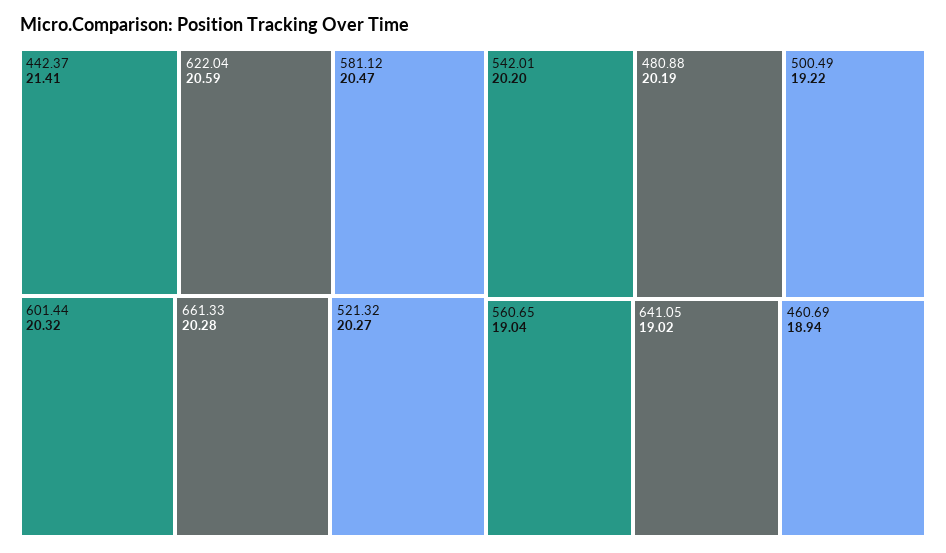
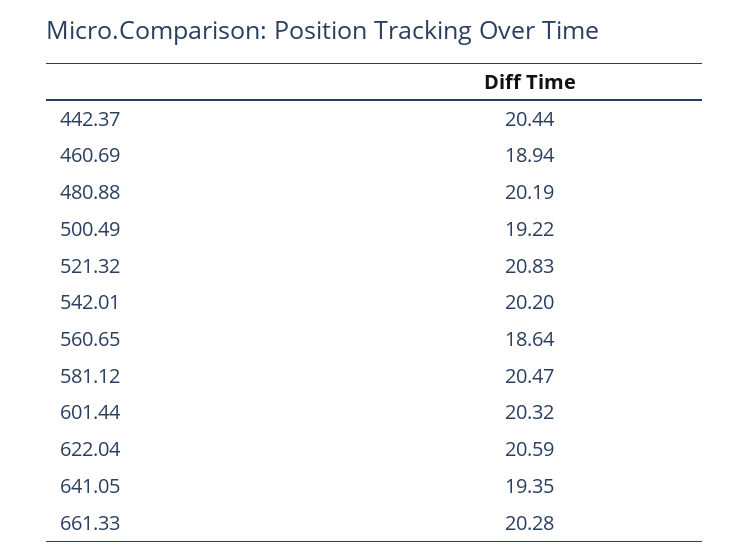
  {
-   "442.37": 21.41,
+   "442.37": 20.44,
    "622.04": 20.59,
    "581.12": 20.47,
    "601.44": 20.32,
    "661.33": 20.28,
-   "521.32": 20.27,
+   "521.32": 20.83,
    "542.01": 20.2,
    "480.88": 20.19,
    "500.49": 19.22,
-   "560.65": 19.04,
+   "560.65": 18.64,
-   "641.05": 19.02,
+   "641.05": 19.35,
    "460.69": 18.94
  }

